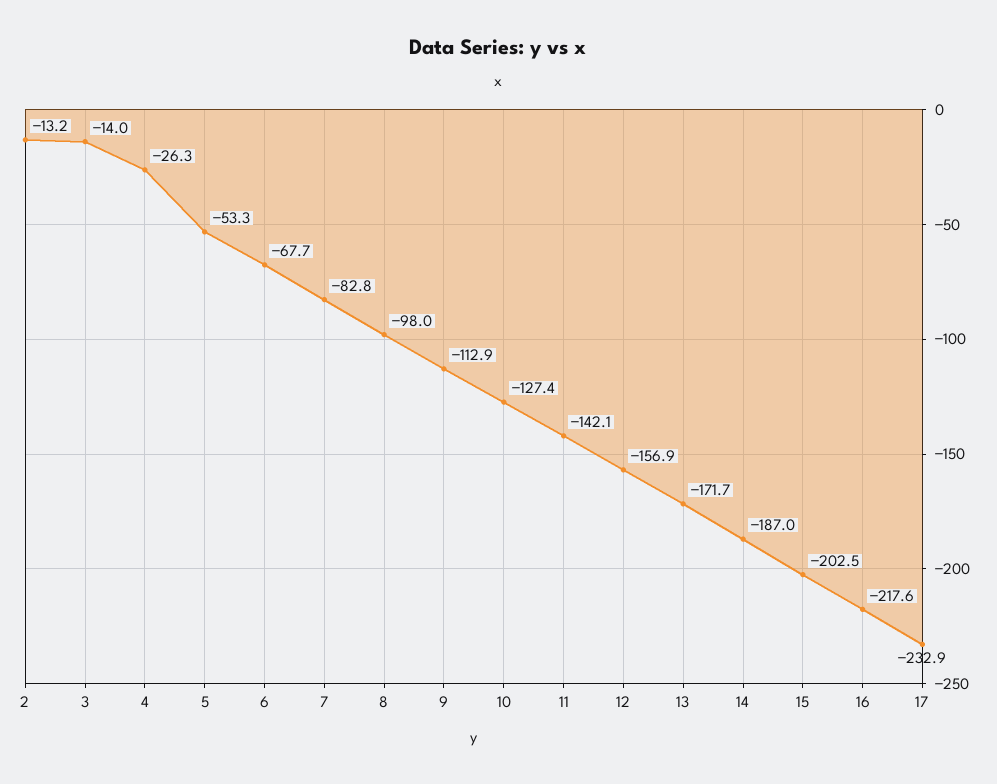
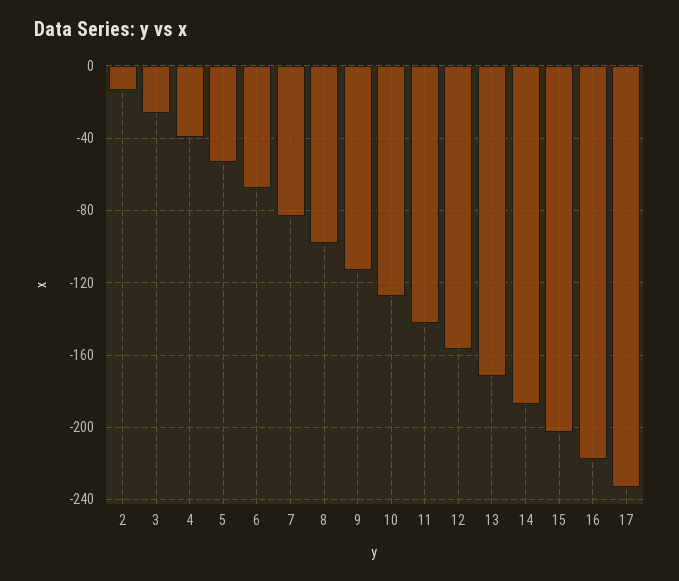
  {
    "2": -13.2,
-   "3": -14,
+   "3": -25,
-   "4": -26.3,
+   "4": -40,
    "5": -53.3,
    "6": -67.7,
    "7": -82.8,
    "8": -98,
    "9": -112.9,
    "10": -127.4,
    "11": -142.1,
    "12": -156.9,
    "13": -171.7,
    "14": -187,
    "15": -202.5,
    "16": -217.6,
    "17": -232.9
  }

